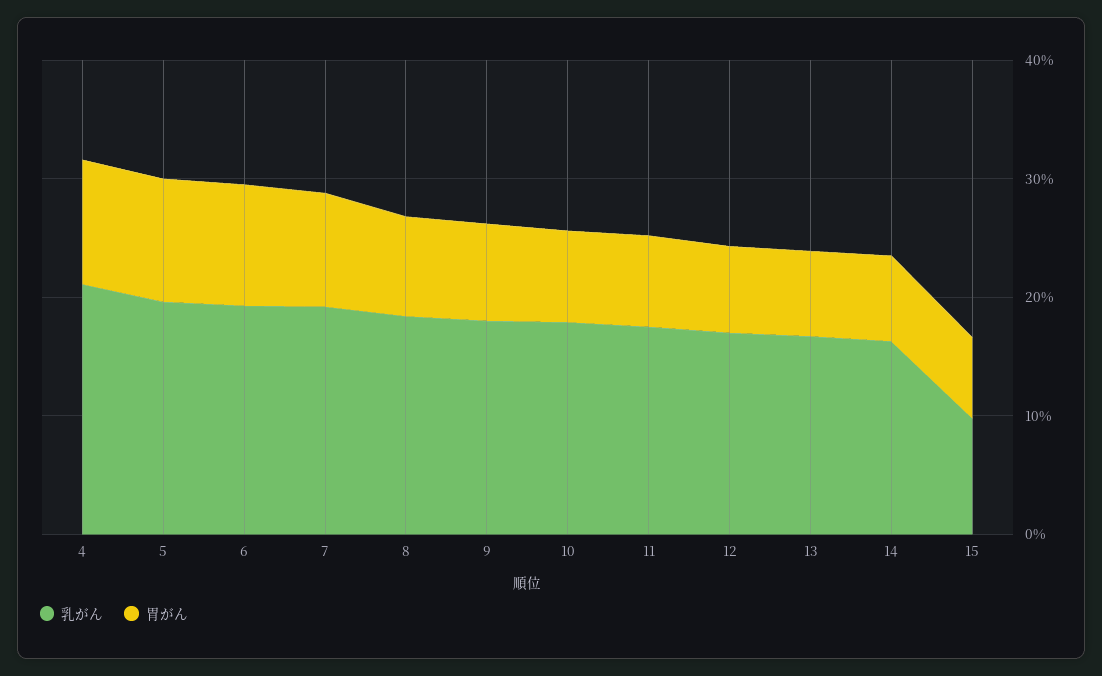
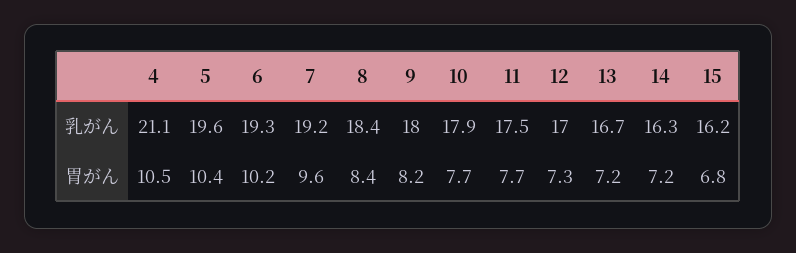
  {
    "乳がん": {
      "4": 21.1,
      "5": 19.6,
      "6": 19.3,
      "7": 19.2,
      "8": 18.4,
      "9": 18,
      "10": 17.9,
      "11": 17.5,
      "12": 17,
      "13": 16.7,
      "14": 16.3,
-     "15": 10
+     "15": 16.2
    },
    "胃がん": {
      "4": 10.5,
      "5": 10.4,
      "6": 10.2,
      "7": 9.6,
      "8": 8.4,
      "9": 8.2,
      "10": 7.7,
      "11": 7.7,
      "12": 7.3,
      "13": 7.2,
      "14": 7.2,
      "15": 6.8
    }
  }

